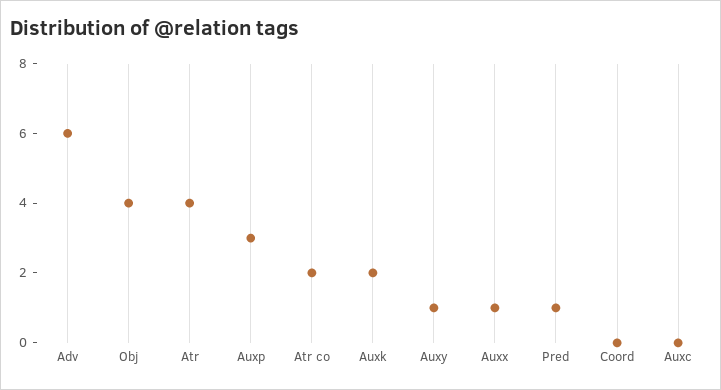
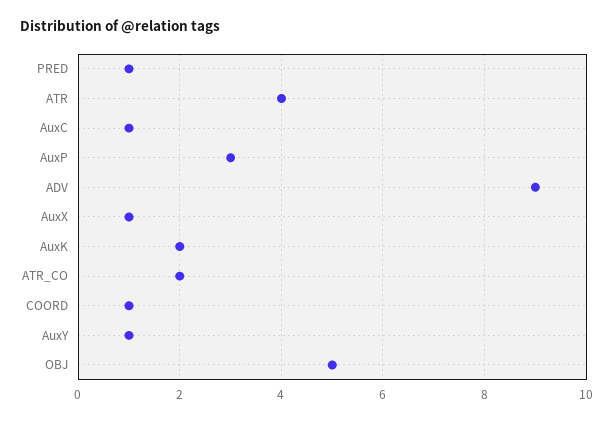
  {
-   "Adv": 6,
+   "Adv": 9,
-   "Obj": 4,
+   "Obj": 5,
    "Atr": 4,
    "Auxp": 3,
    "Atr co": 2,
    "Auxk": 2,
    "Auxy": 1,
    "Auxx": 1,
    "Pred": 1,
-   "Coord": 0,
+   "Coord": 1,
-   "Auxc": 0
+   "Auxc": 1
  }

